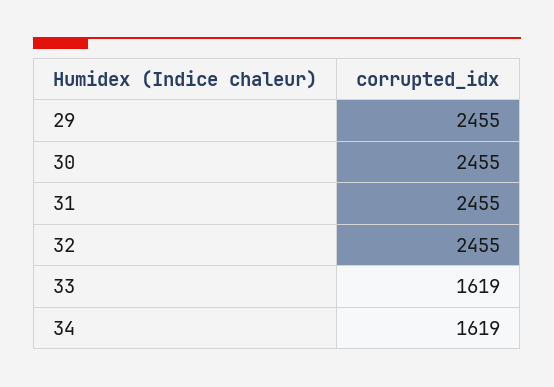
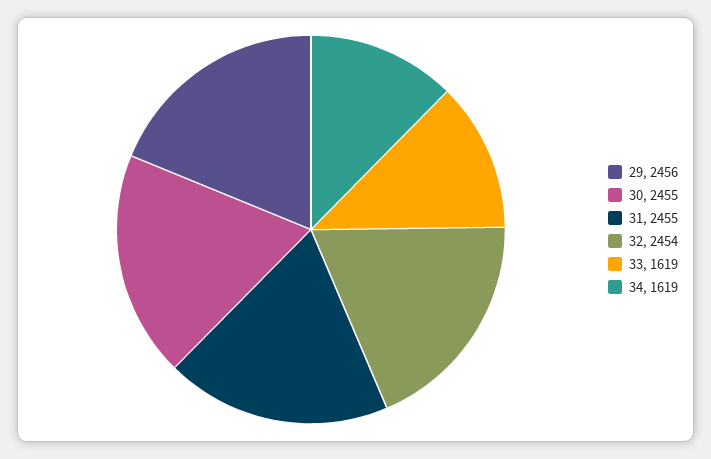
  {
-   "29": 2455,
+   "29": 2456,
    "30": 2455,
    "31": 2455,
-   "32": 2455,
+   "32": 2454,
    "33": 1619,
    "34": 1619
  }

